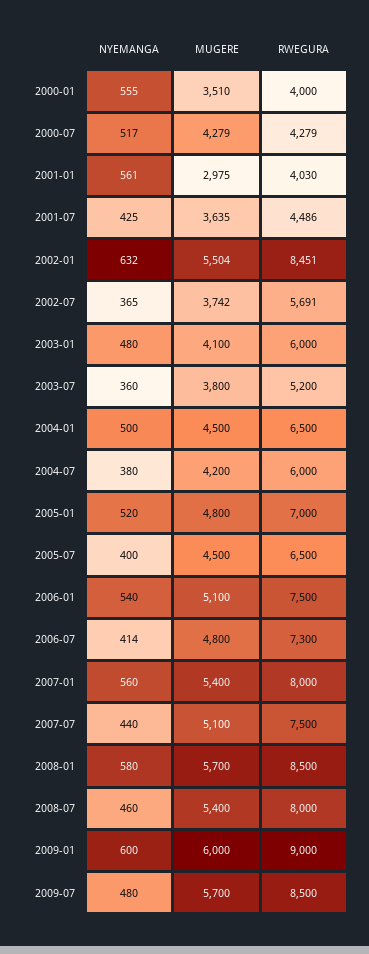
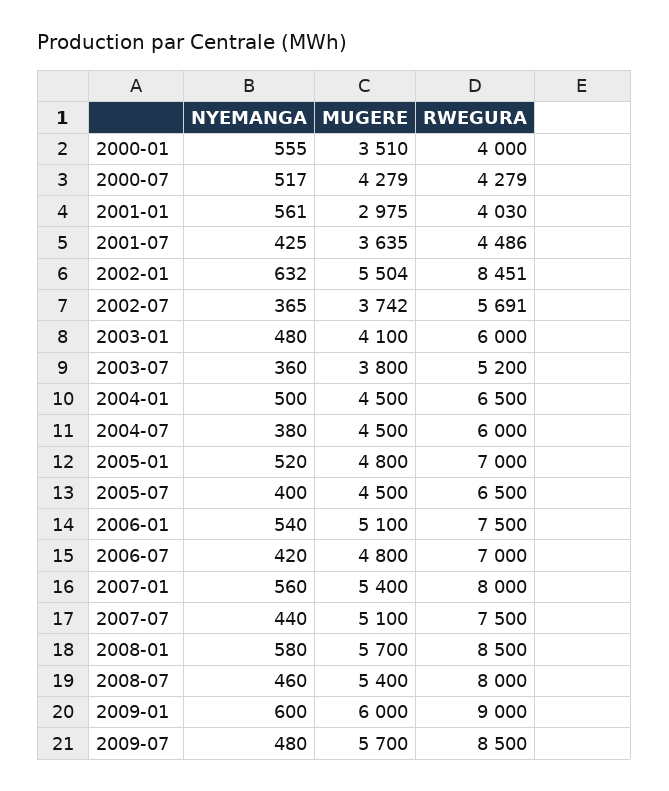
  {
    "NYEMANGA": {
      "2000-01": 555,
      "2000-07": 517,
      "2001-01": 561,
      "2001-07": 425,
      "2002-01": 632,
      "2002-07": 365,
      "2003-01": 480,
      "2003-07": 360,
      "2004-01": 500,
      "2004-07": 380,
      "2005-01": 520,
      "2005-07": 400,
      "2006-01": 540,
-     "2006-07": 414,
+     "2006-07": 420,
      "2007-01": 560,
      "2007-07": 440,
      "2008-01": 580,
      "2008-07": 460,
      "2009-01": 600,
      "2009-07": 480
    },
    "MUGERE": {
      "2000-01": 3510,
      "2000-07": 4279,
      "2001-01": 2975,
      "2001-07": 3635,
      "2002-01": 5504,
      "2002-07": 3742,
      "2003-01": 4100,
      "2003-07": 3800,
      "2004-01": 4500,
-     "2004-07": 4200,
+     "2004-07": 4500,
      "2005-01": 4800,
      "2005-07": 4500,
      "2006-01": 5100,
      "2006-07": 4800,
      "2007-01": 5400,
      "2007-07": 5100,
      "2008-01": 5700,
      "2008-07": 5400,
      "2009-01": 6000,
      "2009-07": 5700
    },
    "RWEGURA": {
      "2000-01": 4000,
      "2000-07": 4279,
      "2001-01": 4030,
      "2001-07": 4486,
      "2002-01": 8451,
      "2002-07": 5691,
      "2003-01": 6000,
      "2003-07": 5200,
      "2004-01": 6500,
      "2004-07": 6000,
      "2005-01": 7000,
      "2005-07": 6500,
      "2006-01": 7500,
-     "2006-07": 7300,
+     "2006-07": 7000,
      "2007-01": 8000,
      "2007-07": 7500,
      "2008-01": 8500,
      "2008-07": 8000,
      "2009-01": 9000,
      "2009-07": 8500
    }
  }

